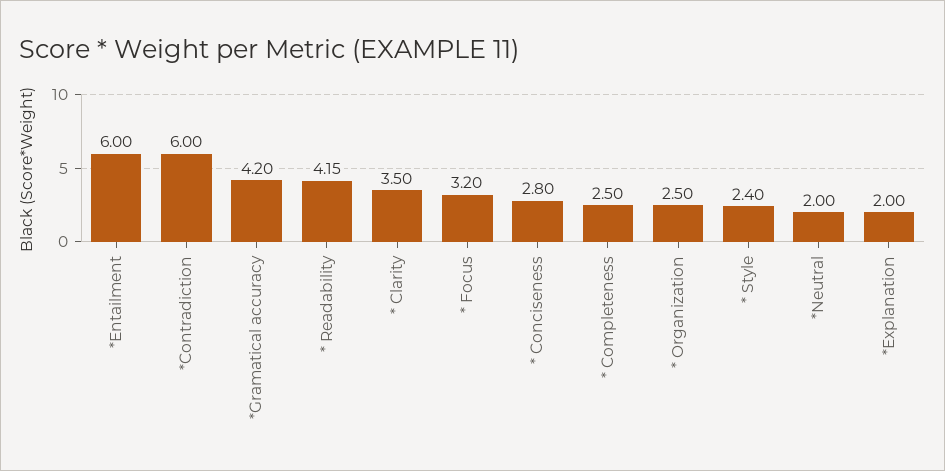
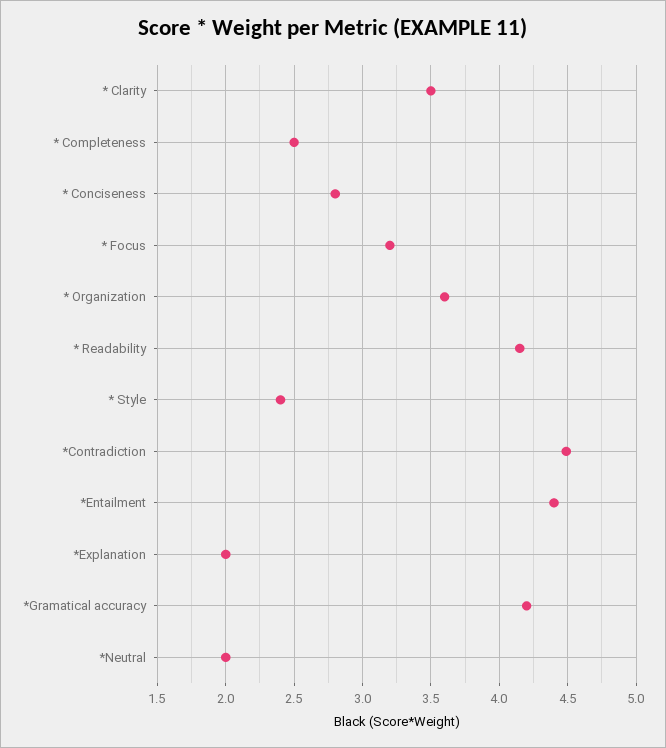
  {
-   "*Entailment": 6,
+   "*Entailment": 4.4,
-   "*Contradiction": 6,
+   "*Contradiction": 4.5,
    "*Gramatical accuracy": 4.2,
    "* Readability": 4.15,
    "* Clarity": 3.5,
    "* Focus": 3.2,
    "* Conciseness": 2.8,
    "* Completeness": 2.5,
-   "* Organization": 2.5,
+   "* Organization": 3.6,
    "* Style": 2.4,
    "*Neutral": 2,
    "*Explanation": 2
  }

